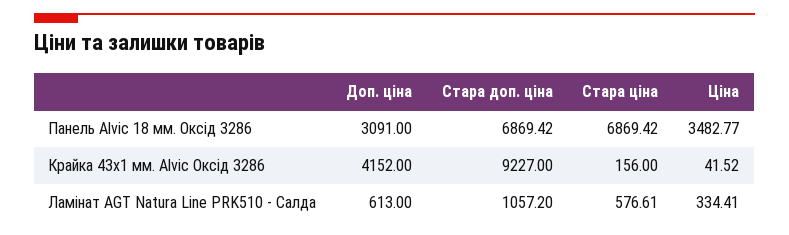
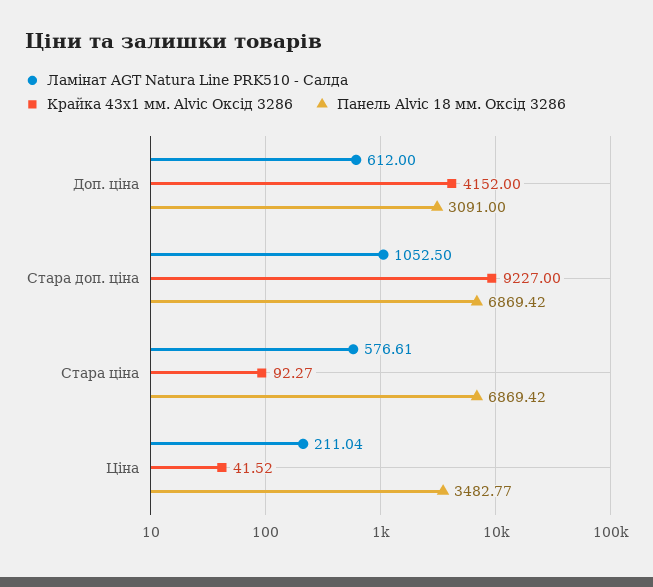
  {
    "Панель Alvic 18 мм. Оксід 3286": {
      "Доп. ціна": 3091,
      "Стара доп. ціна": 6869.42,
      "Стара ціна": 6869.42,
      "Ціна": 3482.77
    },
    "Крайка 43x1 мм. Alvic Оксід 3286": {
      "Доп. ціна": 4152,
      "Стара доп. ціна": 9227,
-     "Стара ціна": 156,
+     "Стара ціна": 92.27,
      "Ціна": 41.52
    },
    "Ламінат AGT Natura Line PRK510 - Салда": {
-     "Доп. ціна": 613,
+     "Доп. ціна": 612,
-     "Стара доп. ціна": 1057.2,
+     "Стара доп. ціна": 1052.5,
      "Стара ціна": 576.61,
-     "Ціна": 334.41
+     "Ціна": 211.04
    }
  }

